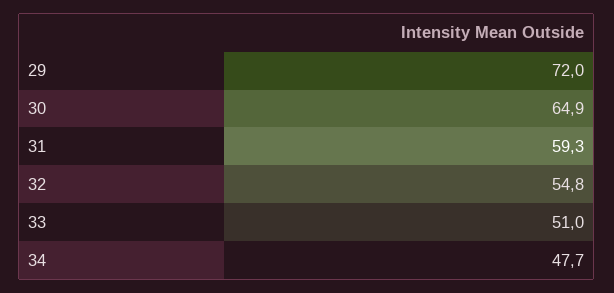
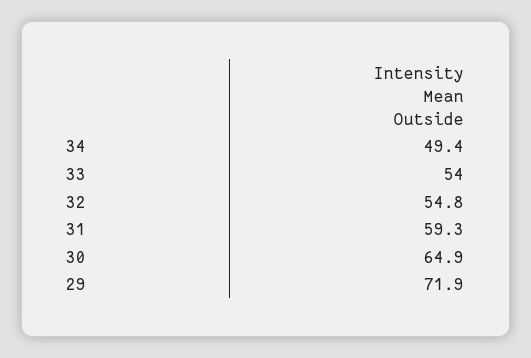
  {
-   "29": 72,
+   "29": 71.9,
    "30": 64.9,
    "31": 59.3,
    "32": 54.8,
-   "33": 51,
+   "33": 54,
-   "34": 47.7
+   "34": 49.4
  }

